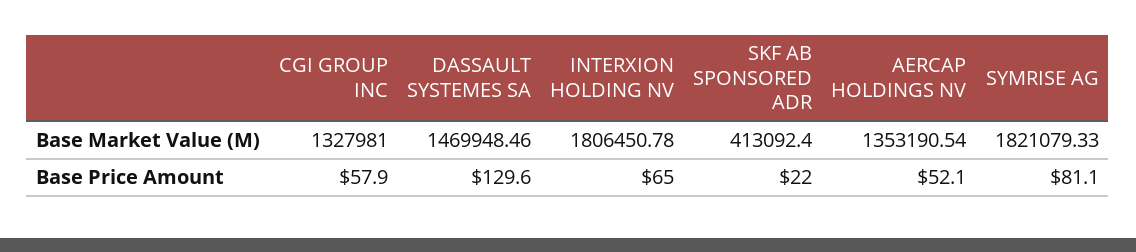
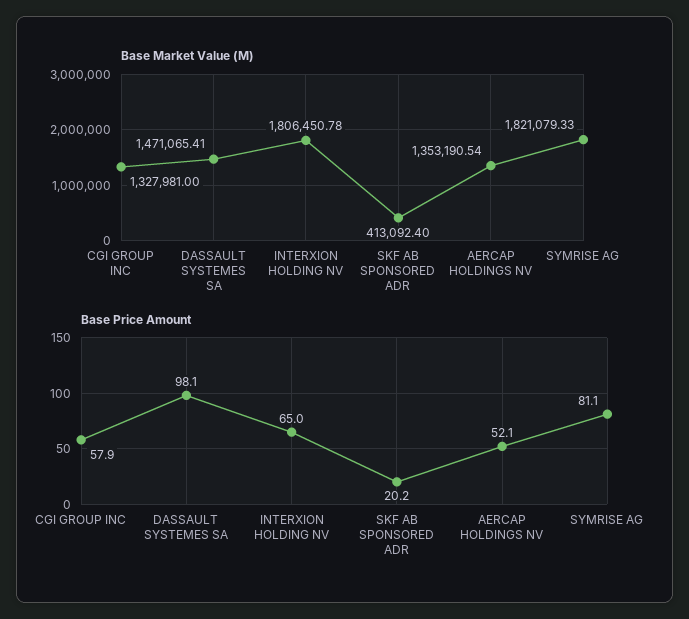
  {
    "Base Market Value (M)": {
      "CGI GROUP INC": 1327981,
-     "DASSAULT SYSTEMES SA": 1469948.46,
+     "DASSAULT SYSTEMES SA": 1471065.41,
      "INTERXION HOLDING NV": 1806450.78,
      "SKF AB SPONSORED ADR": 413092.4,
      "AERCAP HOLDINGS NV": 1353190.54,
      "SYMRISE AG": 1821079.33
    },
    "Base Price Amount": {
      "CGI GROUP INC": 57.9,
-     "DASSAULT SYSTEMES SA": 129.6,
+     "DASSAULT SYSTEMES SA": 98.1,
      "INTERXION HOLDING NV": 65,
-     "SKF AB SPONSORED ADR": 22,
+     "SKF AB SPONSORED ADR": 20.2,
      "AERCAP HOLDINGS NV": 52.1,
      "SYMRISE AG": 81.1
    }
  }

